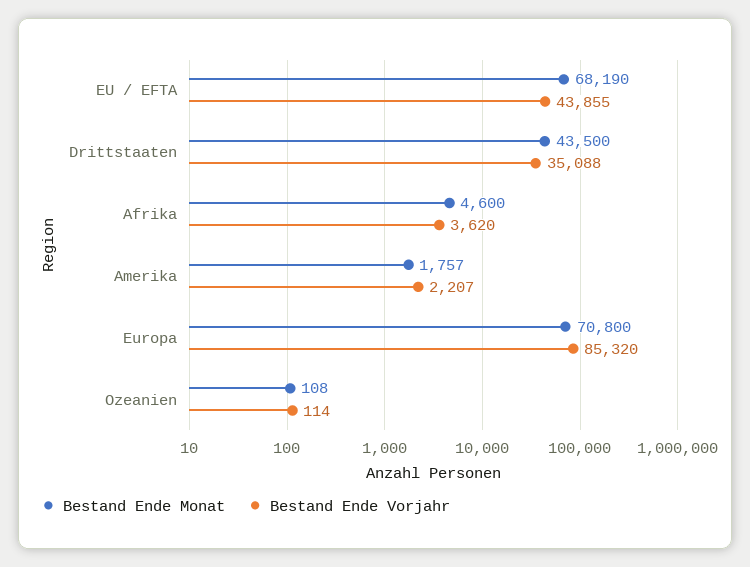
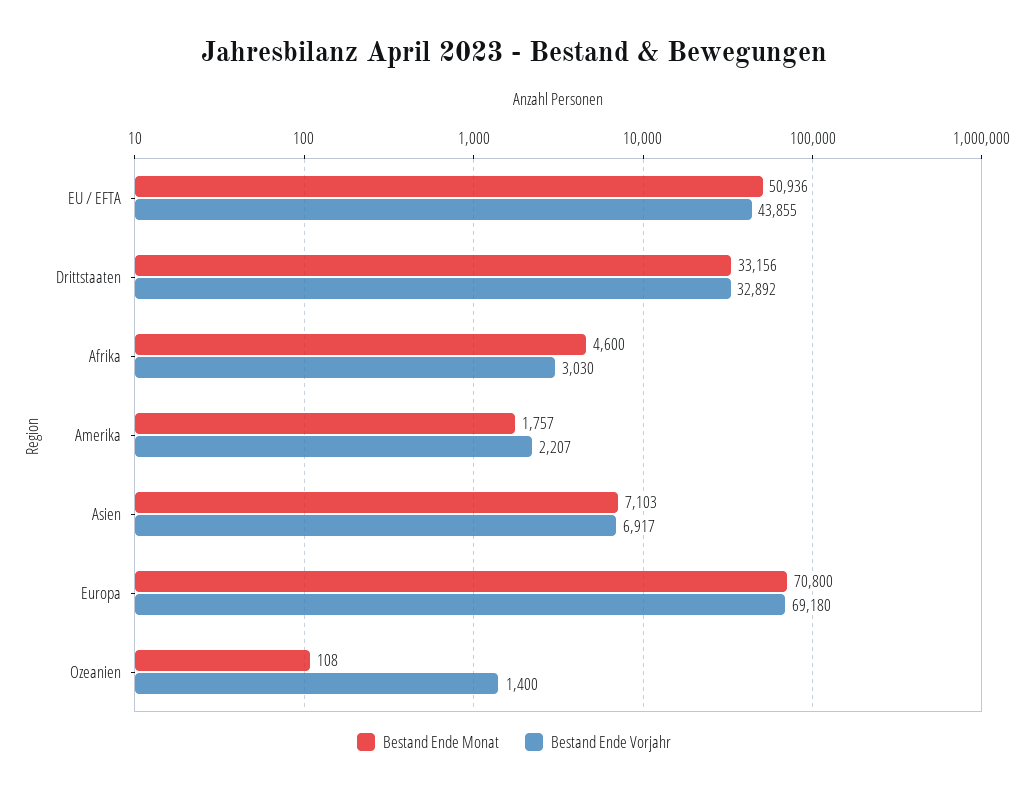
  {
    "Bestand Ende Monat": {
-     "EU / EFTA": 68190,
+     "EU / EFTA": 50936,
-     "Drittstaaten": 43500,
+     "Drittstaaten": 33156,
      "Afrika": 4600,
      "Amerika": 1757,
      "Europa": 70800,
-     "Ozeanien": 108
+     "Ozeanien": 108,
+     "Asien": 7103
    },
    "Bestand Ende Vorjahr": {
      "EU / EFTA": 43855,
-     "Drittstaaten": 35088,
+     "Drittstaaten": 32892,
-     "Afrika": 3620,
+     "Afrika": 3030,
      "Amerika": 2207,
-     "Europa": 85320,
+     "Europa": 69180,
-     "Ozeanien": 114
+     "Ozeanien": 1400,
+     "Asien": 6917
    }
  }

